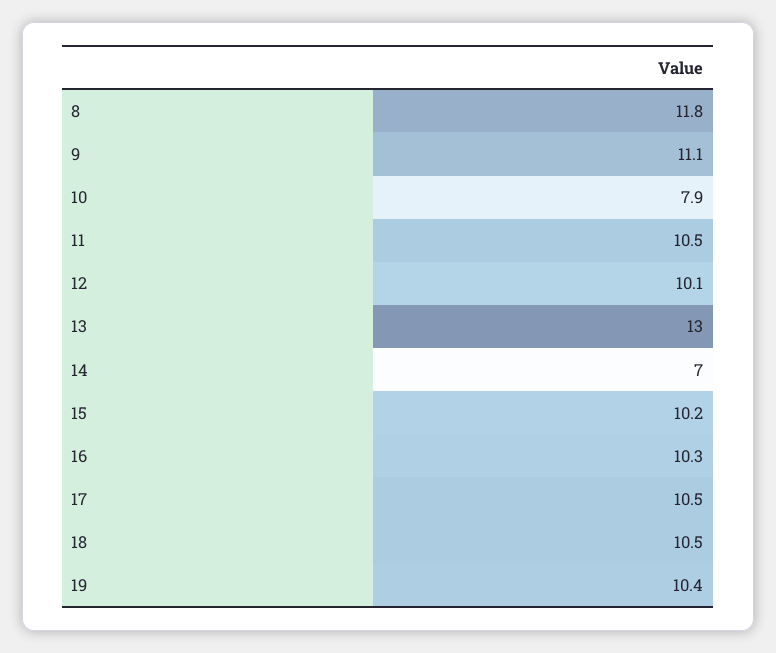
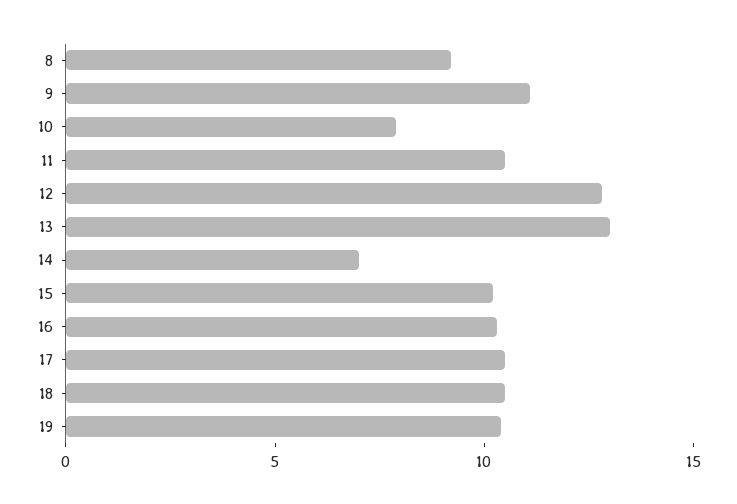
  {
-   "8": 11.8,
+   "8": 9,
    "9": 11.1,
    "10": 7.9,
    "11": 10.5,
-   "12": 10.1,
+   "12": 13,
    "13": 13,
    "14": 7,
    "15": 10.2,
    "16": 10.3,
    "17": 10.5,
    "18": 10.5,
    "19": 10.4
  }

